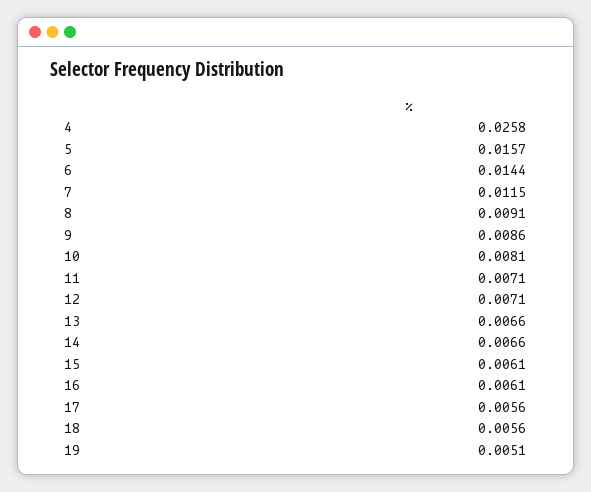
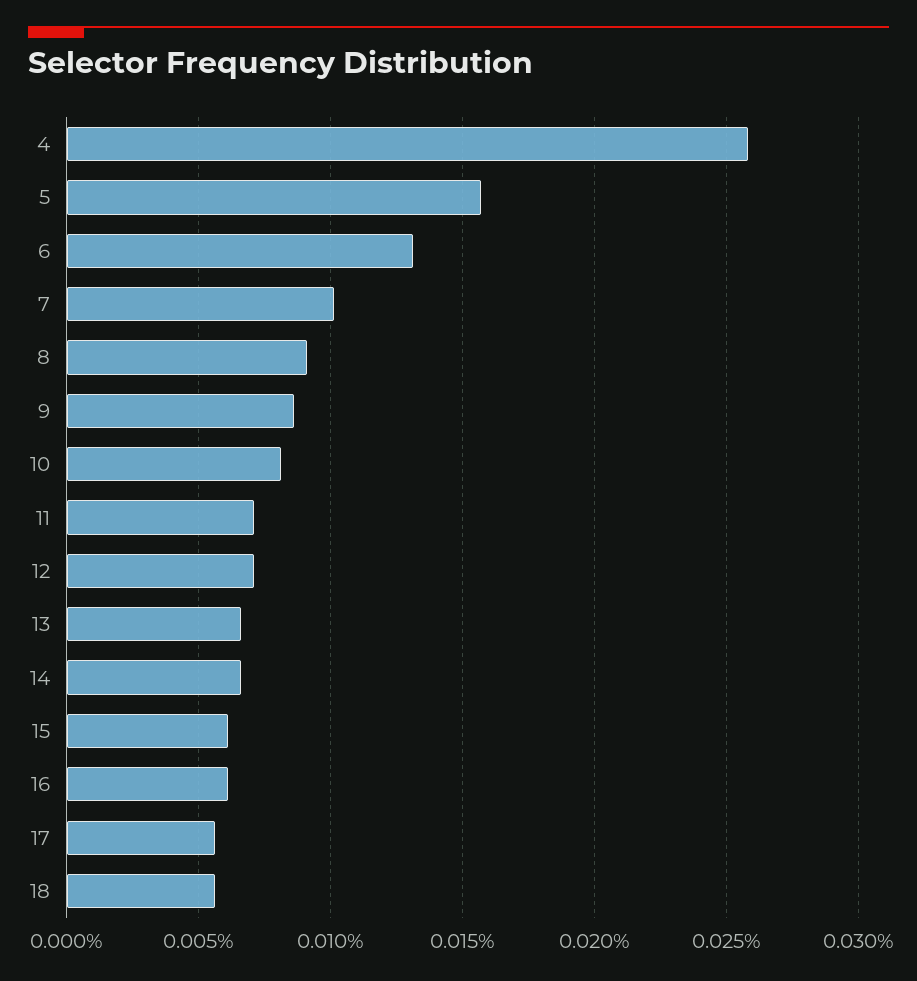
  {
    "4": 0.0258,
    "5": 0.0157,
-   "6": 0.0144,
+   "6": 0.013,
-   "7": 0.0115,
+   "7": 0.01,
    "8": 0.0091,
    "9": 0.0086,
    "10": 0.0081,
    "11": 0.0071,
    "12": 0.0071,
    "13": 0.0066,
    "14": 0.0066,
    "15": 0.0061,
    "16": 0.0061,
    "17": 0.0056,
-   "18": 0.0056,
+   "18": 0.0056
-   "19": 0.0051
  }

